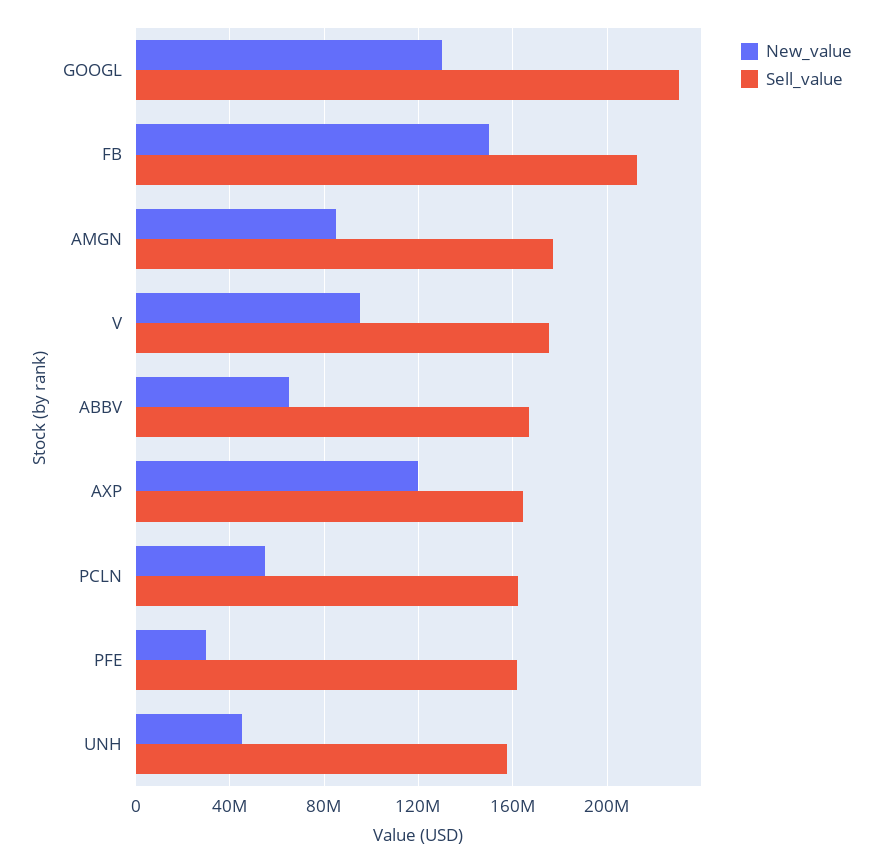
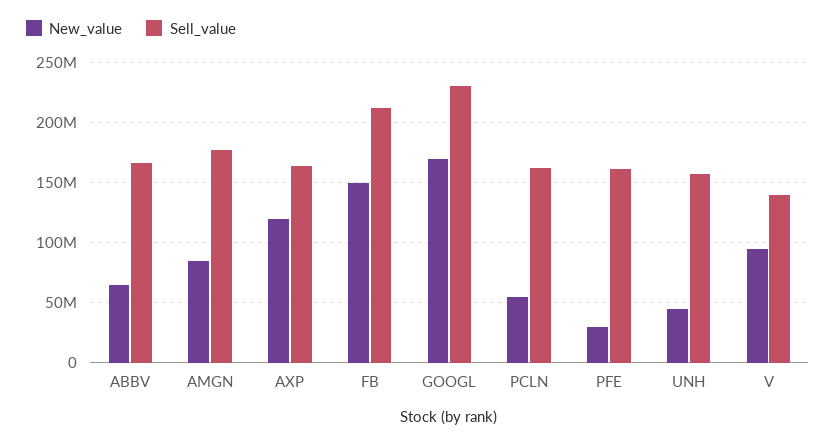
  {
    "New_value": {
-     "GOOGL": 130000000,
+     "GOOGL": 170000000,
      "FB": 150000000,
      "AMGN": 85000000,
      "V": 95000000,
      "ABBV": 65000000,
      "AXP": 120000000,
      "PCLN": 55000000,
      "PFE": 30000000,
      "UNH": 45000000
    },
    "Sell_value": {
      "GOOGL": 230000000,
      "FB": 215000000,
      "AMGN": 175000000,
-     "V": 175000000,
+     "V": 140000000,
      "ABBV": 165000000,
      "AXP": 165000000,
      "PCLN": 160000000,
      "PFE": 160000000,
      "UNH": 160000000
    }
  }

